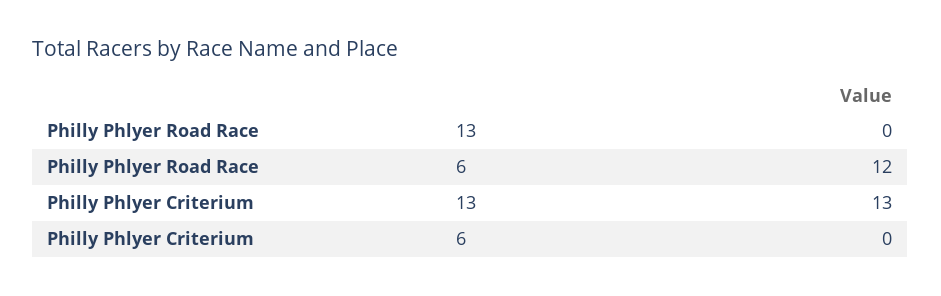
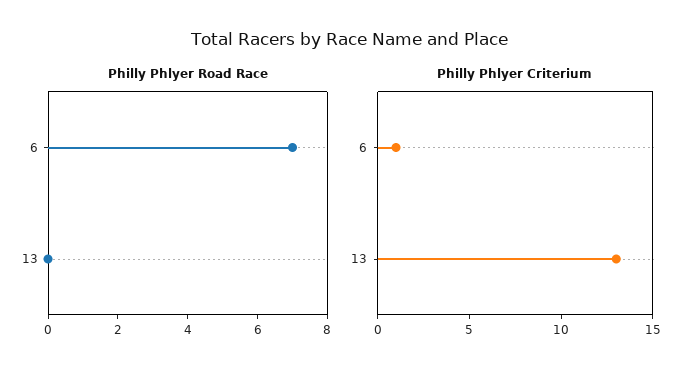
  {
    "Philly Phlyer Road Race": {
      "13": 0,
-     "6": 12
+     "6": 7
    },
    "Philly Phlyer Criterium": {
      "13": 13,
-     "6": 0
+     "6": 1
    }
  }

